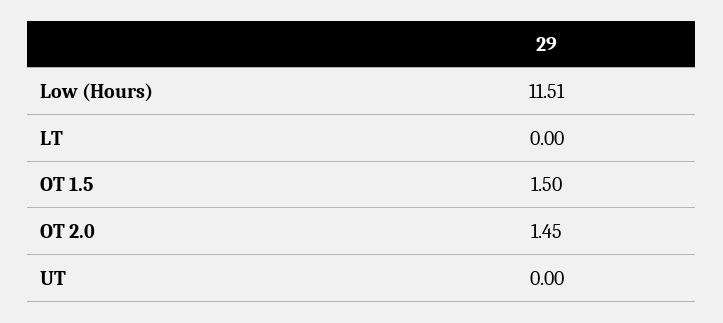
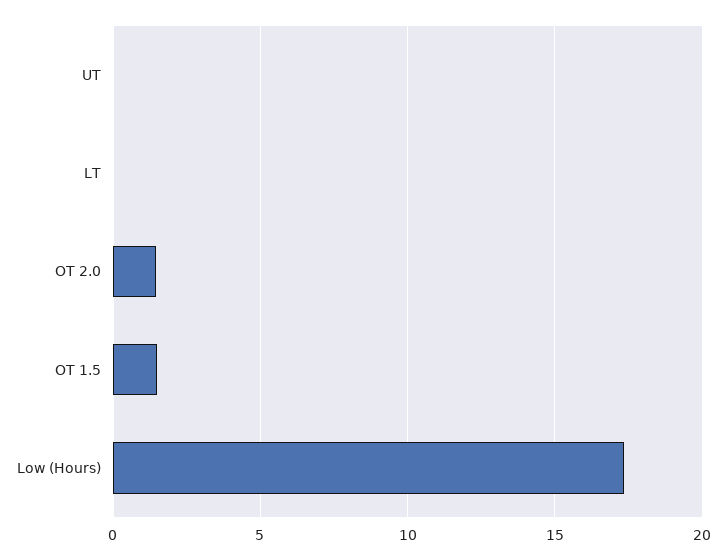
  {
-   "Low (Hours)": 11.51,
+   "Low (Hours)": 17.5,
    "LT": 0,
    "OT 1.5": 1.5,
    "OT 2.0": 1.45,
    "UT": 0
  }

